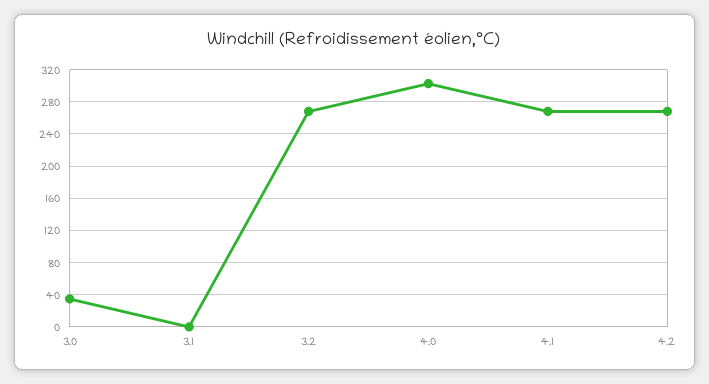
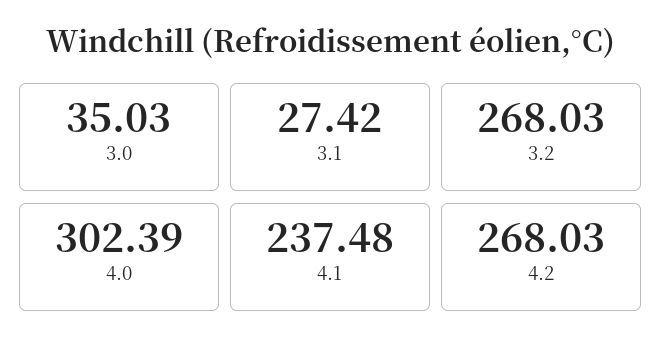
  {
    "3.0": 35.03,
-   "3.1": 0,
+   "3.1": 27.42,
    "3.2": 268.03,
    "4.0": 302.39,
-   "4.1": 270,
+   "4.1": 237.48,
    "4.2": 268.03
  }

